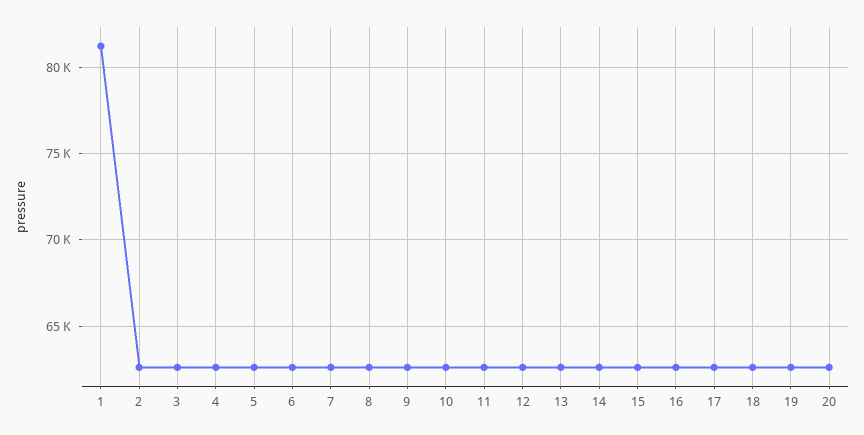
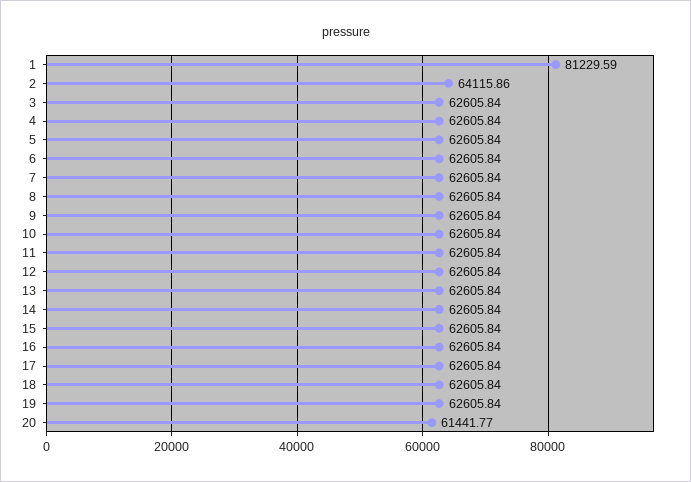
  {
    "1": 81229.59,
-   "2": 62500,
+   "2": 64115.86,
    "3": 62605.84,
    "4": 62605.84,
    "5": 62605.84,
    "6": 62605.84,
    "7": 62605.84,
    "8": 62605.84,
    "9": 62605.84,
    "10": 62605.84,
    "11": 62605.84,
    "12": 62605.84,
    "13": 62605.84,
    "14": 62605.84,
    "15": 62605.84,
    "16": 62605.84,
    "17": 62605.84,
    "18": 62605.84,
    "19": 62605.84,
-   "20": 62500
+   "20": 61441.77
  }

